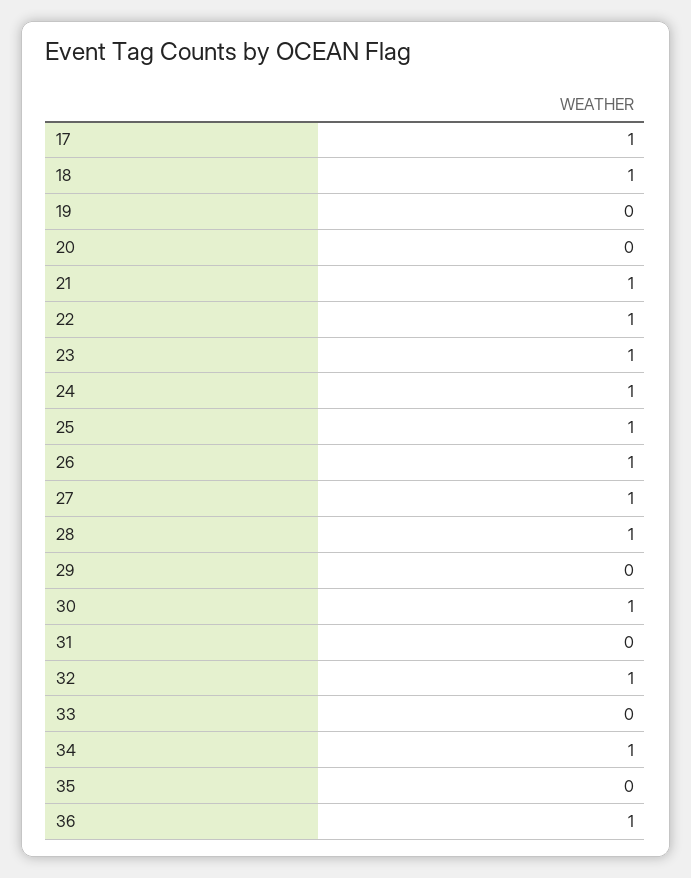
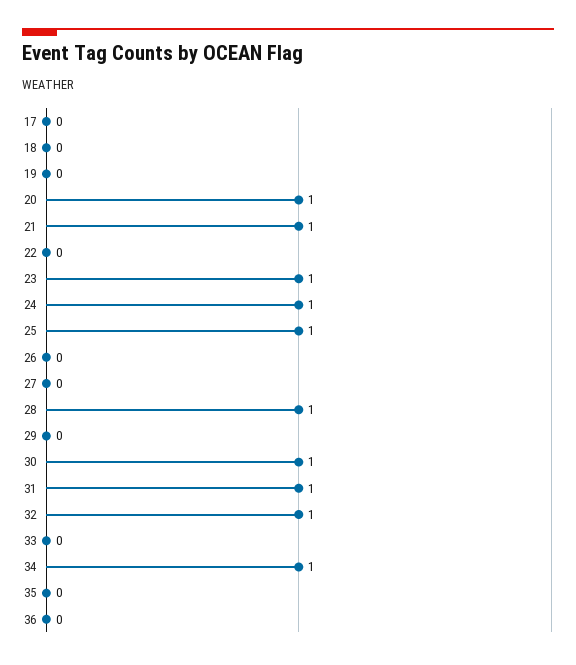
  {
-   "17": 1,
+   "17": 0,
-   "18": 1,
+   "18": 0,
    "19": 0,
-   "20": 0,
+   "20": 1,
    "21": 1,
-   "22": 1,
+   "22": 0,
    "23": 1,
    "24": 1,
    "25": 1,
-   "26": 1,
+   "26": 0,
-   "27": 1,
+   "27": 0,
    "28": 1,
    "29": 0,
    "30": 1,
-   "31": 0,
+   "31": 1,
    "32": 1,
    "33": 0,
    "34": 1,
    "35": 0,
-   "36": 1
+   "36": 0
  }

